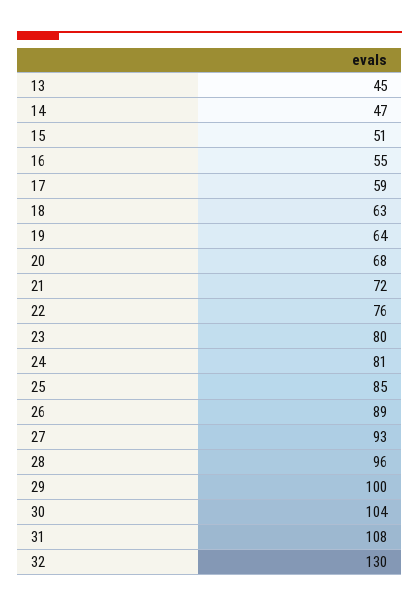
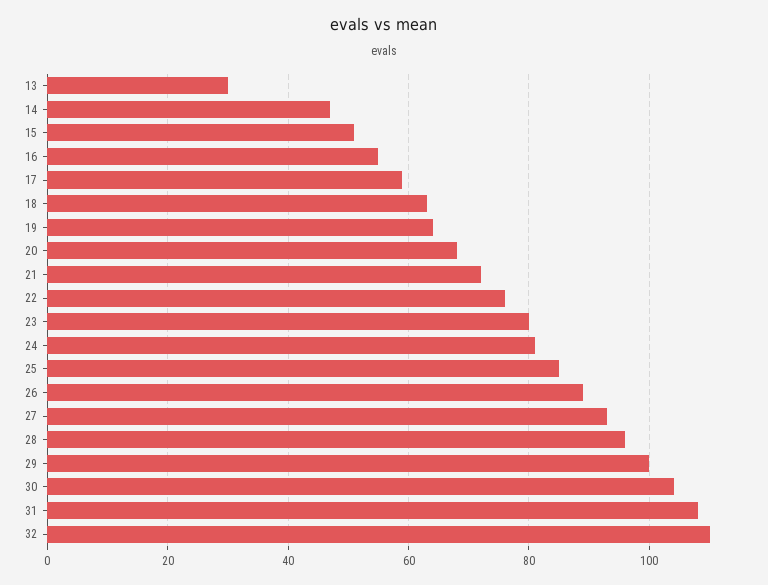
  {
-   "13": 45,
+   "13": 30,
    "14": 47,
    "15": 51,
    "16": 55,
    "17": 59,
    "18": 63,
    "19": 64,
    "20": 68,
    "21": 72,
    "22": 76,
    "23": 80,
    "24": 81,
    "25": 85,
    "26": 89,
    "27": 93,
    "28": 96,
    "29": 100,
    "30": 104,
    "31": 108,
-   "32": 130
+   "32": 110
  }

